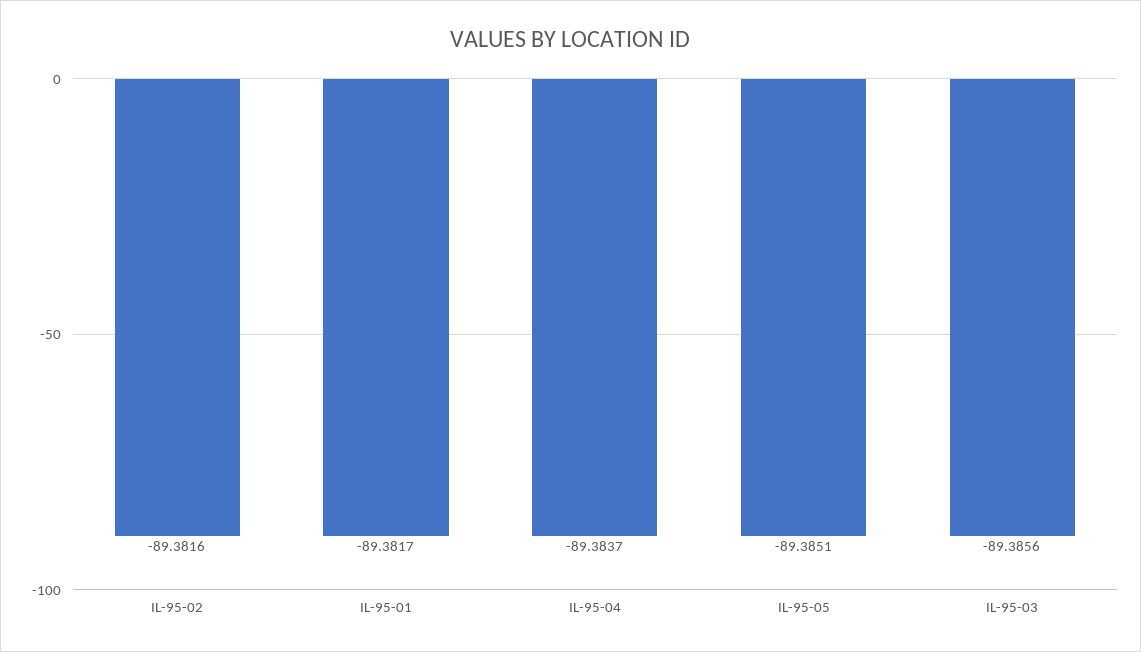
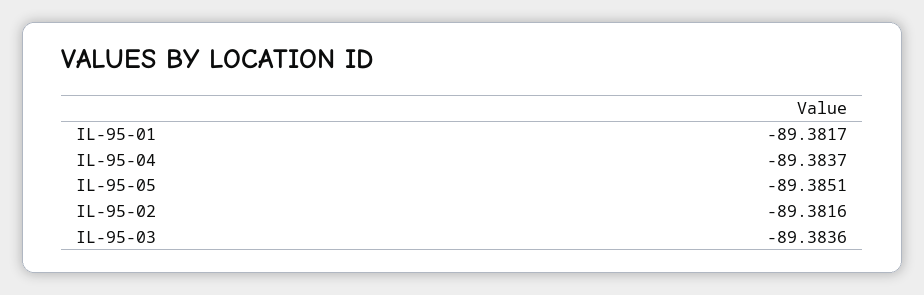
  {
    "IL-95-02": -89.3816,
    "IL-95-01": -89.3817,
    "IL-95-04": -89.3837,
    "IL-95-05": -89.3851,
-   "IL-95-03": -89.3856
+   "IL-95-03": -89.3836
  }

